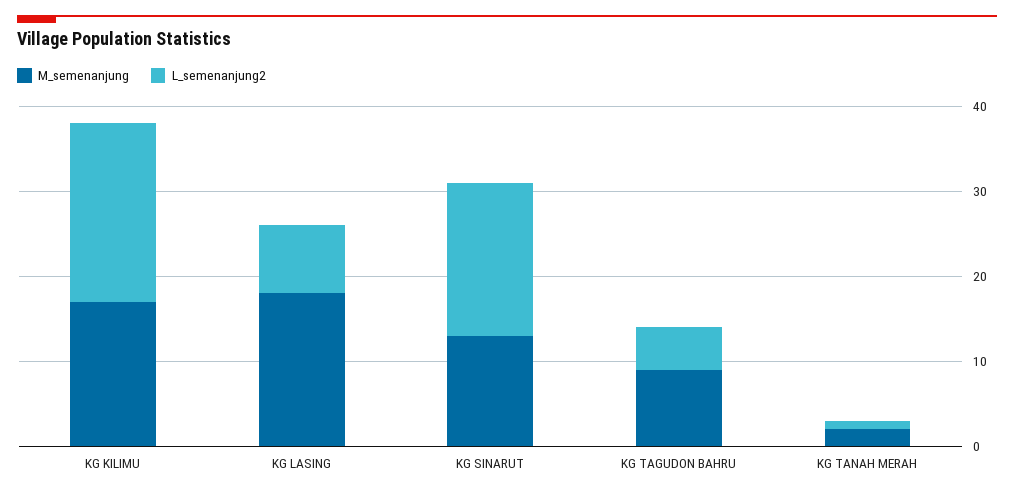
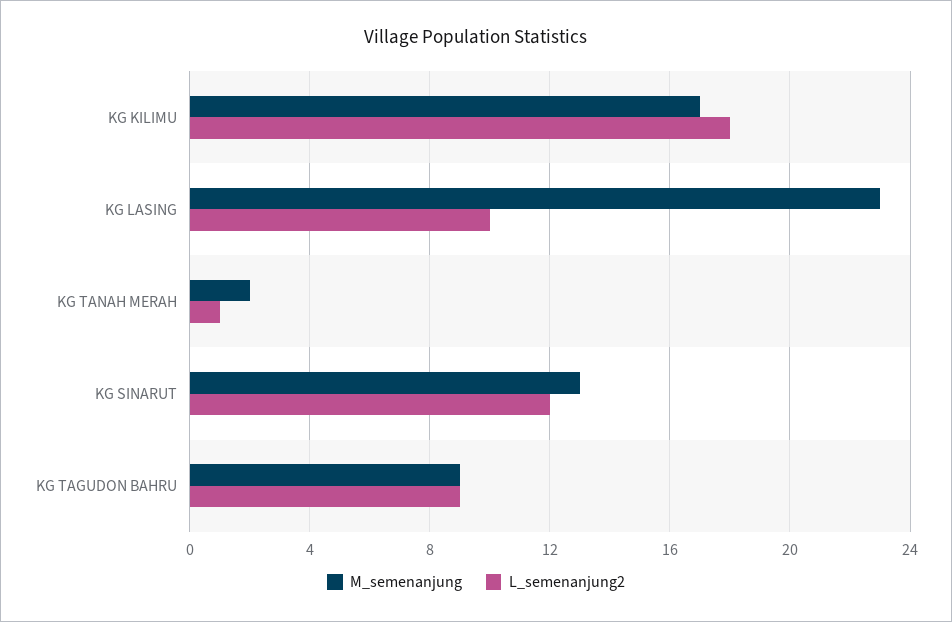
  {
    "M_semenanjung": {
      "KG KILIMU": 17,
-     "KG LASING": 18,
+     "KG LASING": 23,
      "KG SINARUT": 13,
      "KG TAGUDON BAHRU": 9,
      "KG TANAH MERAH": 2
    },
    "L_semenanjung2": {
-     "KG KILIMU": 21,
+     "KG KILIMU": 18,
-     "KG LASING": 8,
+     "KG LASING": 10,
-     "KG SINARUT": 18,
+     "KG SINARUT": 12,
-     "KG TAGUDON BAHRU": 5,
+     "KG TAGUDON BAHRU": 9,
      "KG TANAH MERAH": 1
    }
  }

